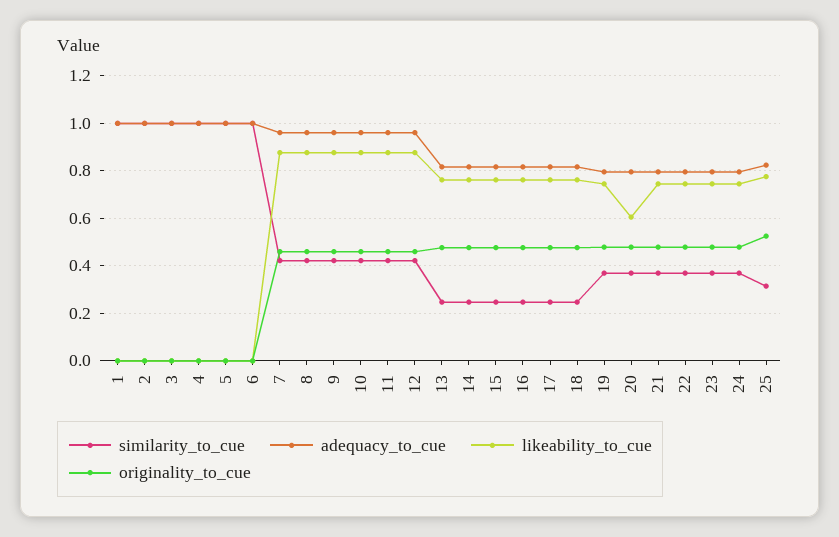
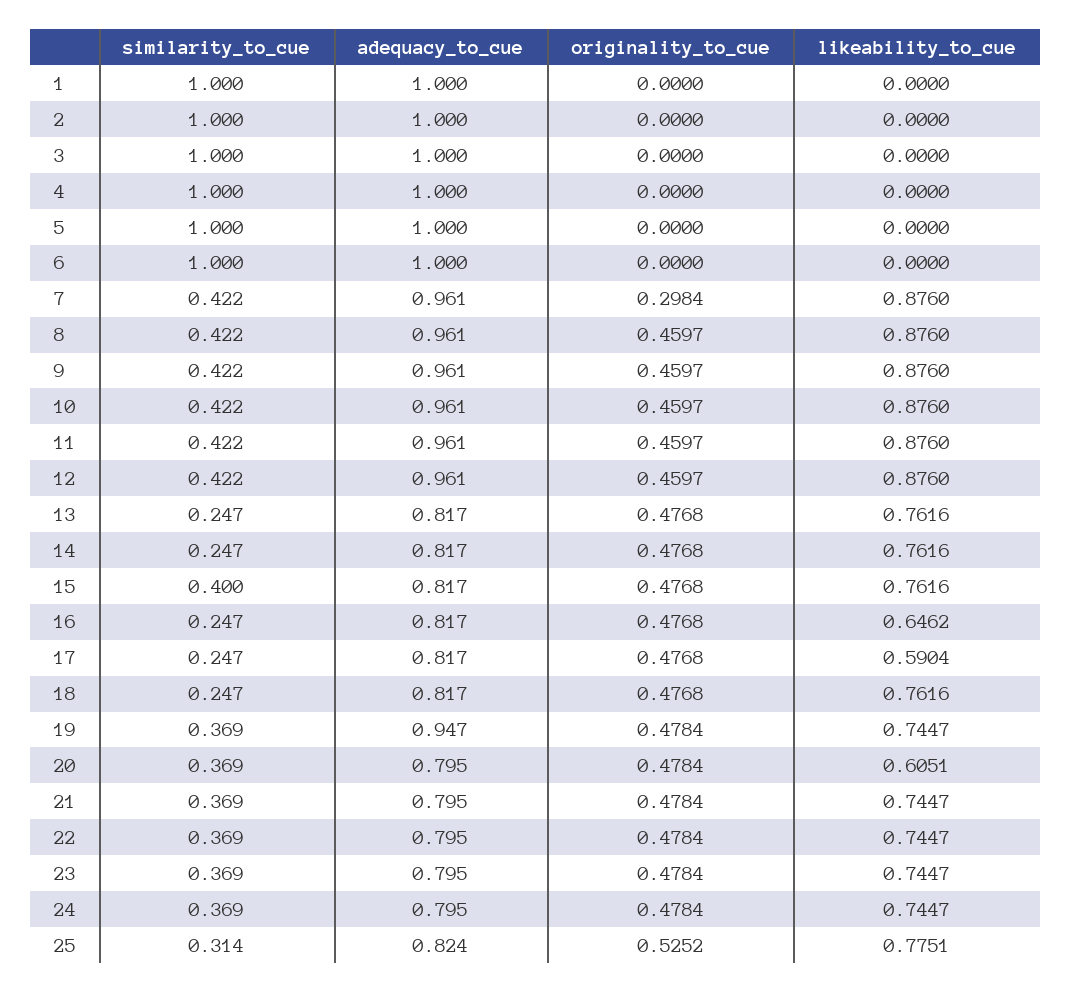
  {
    "similarity_to_cue": {
      "1": 1,
      "2": 1,
      "3": 1,
      "4": 1,
      "5": 1,
      "6": 1,
      "7": 0.422,
      "8": 0.422,
      "9": 0.422,
      "10": 0.422,
      "11": 0.422,
      "12": 0.422,
      "13": 0.247,
      "14": 0.247,
-     "15": 0.25,
+     "15": 0.4,
      "16": 0.247,
      "17": 0.247,
      "18": 0.247,
      "19": 0.369,
      "20": 0.369,
      "21": 0.369,
      "22": 0.369,
      "23": 0.369,
      "24": 0.369,
      "25": 0.314
    },
    "adequacy_to_cue": {
      "1": 1,
      "2": 1,
      "3": 1,
      "4": 1,
      "5": 1,
      "6": 1,
      "7": 0.961,
      "8": 0.961,
      "9": 0.961,
      "10": 0.961,
      "11": 0.961,
      "12": 0.961,
      "13": 0.817,
      "14": 0.817,
      "15": 0.817,
      "16": 0.817,
      "17": 0.817,
      "18": 0.817,
-     "19": 0.8,
+     "19": 0.947,
      "20": 0.795,
      "21": 0.795,
      "22": 0.795,
      "23": 0.795,
      "24": 0.795,
      "25": 0.824
    },
    "likeability_to_cue": {
      "1": 0,
      "2": 0,
      "3": 0,
      "4": 0,
      "5": 0,
      "6": 0,
      "7": 0.876,
      "8": 0.876,
      "9": 0.876,
      "10": 0.876,
      "11": 0.876,
      "12": 0.876,
      "13": 0.7616,
      "14": 0.7616,
      "15": 0.7616,
-     "16": 0.75,
+     "16": 0.6462,
-     "17": 0.75,
+     "17": 0.5904,
      "18": 0.7616,
      "19": 0.7447,
      "20": 0.6051,
      "21": 0.7447,
      "22": 0.7447,
      "23": 0.7447,
      "24": 0.7447,
      "25": 0.7751
    },
    "originality_to_cue": {
      "1": 0,
      "2": 0,
      "3": 0,
      "4": 0,
      "5": 0,
      "6": 0,
-     "7": 0.45,
+     "7": 0.2984,
      "8": 0.4597,
      "9": 0.4597,
      "10": 0.4597,
      "11": 0.4597,
      "12": 0.4597,
      "13": 0.4768,
      "14": 0.4768,
      "15": 0.4768,
      "16": 0.4768,
      "17": 0.4768,
      "18": 0.4768,
      "19": 0.4784,
      "20": 0.4784,
      "21": 0.4784,
      "22": 0.4784,
      "23": 0.4784,
      "24": 0.4784,
      "25": 0.5252
    }
  }

